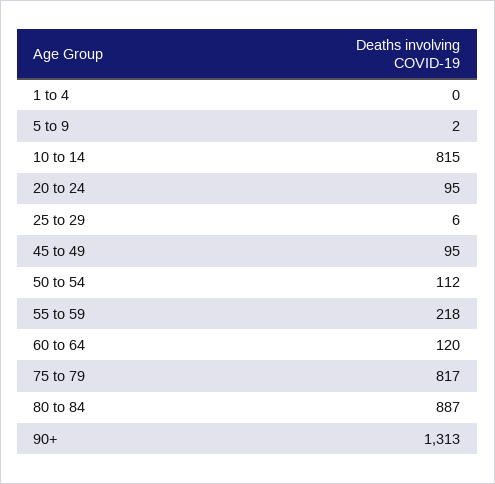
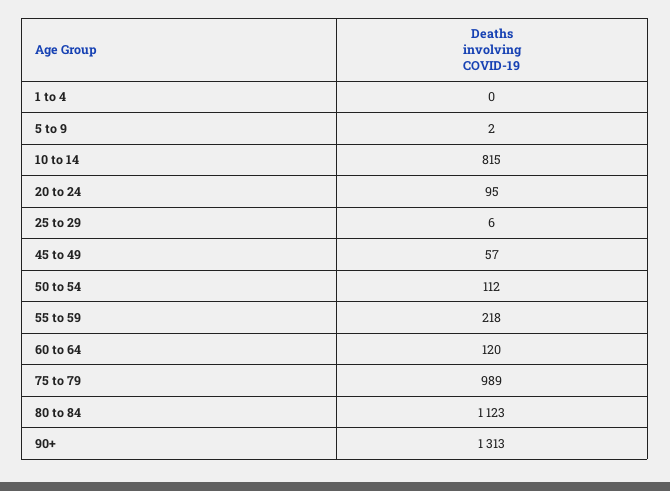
  {
    "1 to 4": 0,
    "5 to 9": 2,
    "10 to 14": 815,
    "20 to 24": 95,
    "25 to 29": 6,
-   "45 to 49": 95,
+   "45 to 49": 57,
    "50 to 54": 112,
    "55 to 59": 218,
    "60 to 64": 120,
-   "75 to 79": 817,
+   "75 to 79": 989,
-   "80 to 84": 887,
+   "80 to 84": 1123,
    "90+": 1313
  }

